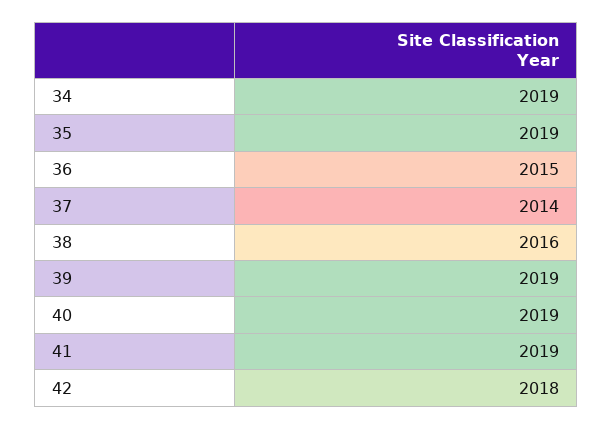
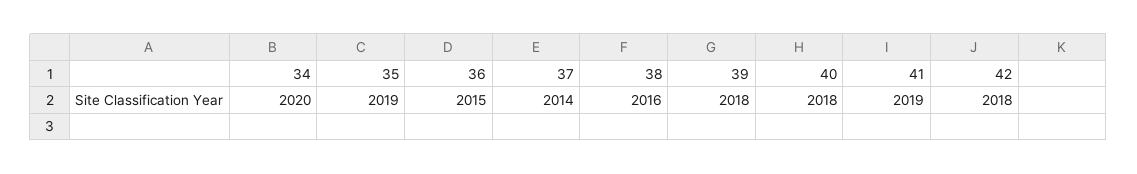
  {
-   "34": 2019,
+   "34": 2020,
    "35": 2019,
    "36": 2015,
    "37": 2014,
    "38": 2016,
-   "39": 2019,
+   "39": 2018,
-   "40": 2019,
+   "40": 2018,
    "41": 2019,
    "42": 2018
  }

